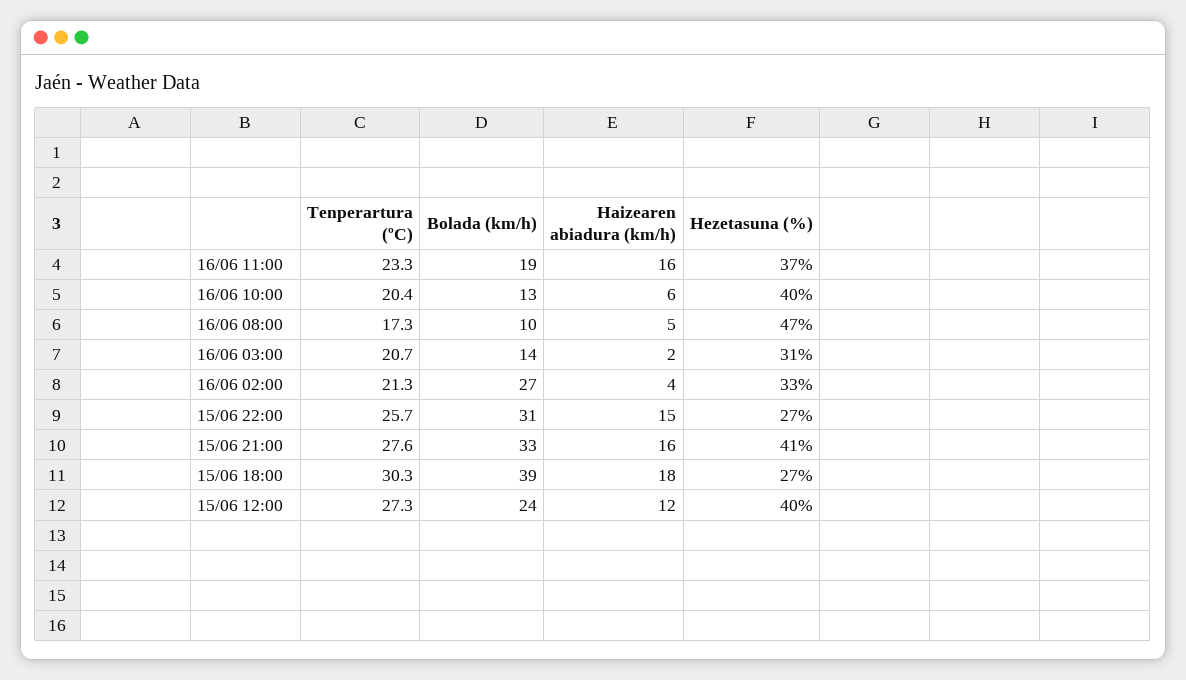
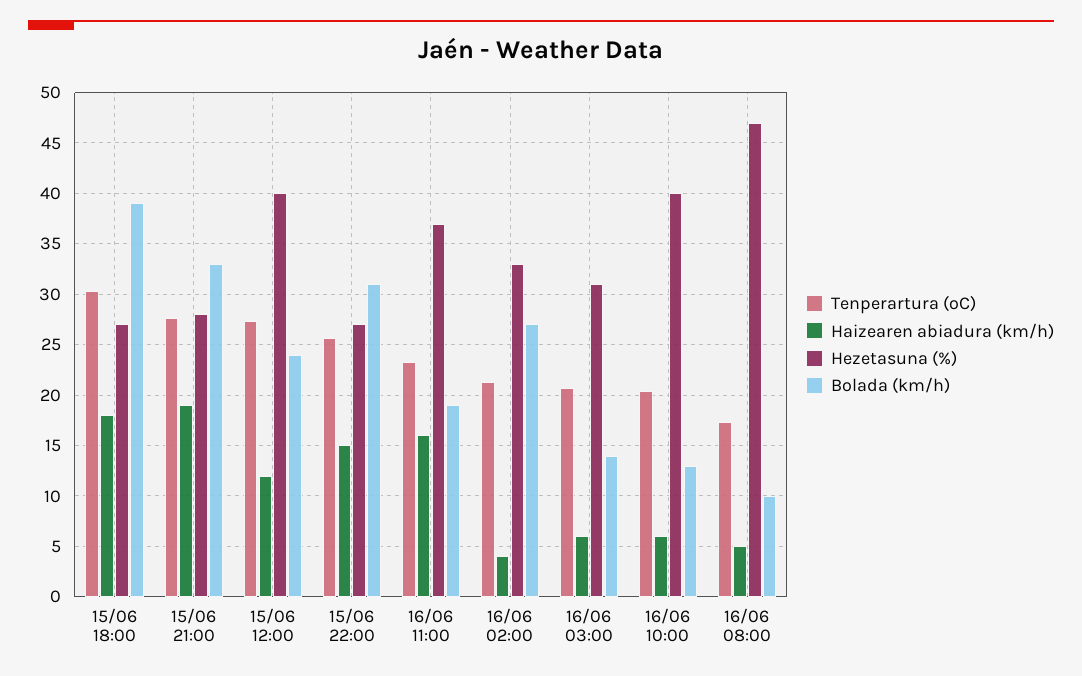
  {
    "Tenperartura (ºC)": {
      "16/06 11:00": 23.3,
      "16/06 10:00": 20.4,
      "16/06 08:00": 17.3,
      "16/06 03:00": 20.7,
      "16/06 02:00": 21.3,
      "15/06 22:00": 25.7,
      "15/06 21:00": 27.6,
      "15/06 18:00": 30.3,
      "15/06 12:00": 27.3
    },
    "Bolada (km/h)": {
      "16/06 11:00": 19,
      "16/06 10:00": 13,
      "16/06 08:00": 10,
      "16/06 03:00": 14,
      "16/06 02:00": 27,
      "15/06 22:00": 31,
      "15/06 21:00": 33,
      "15/06 18:00": 39,
      "15/06 12:00": 24
    },
    "Haizearen abiadura (km/h)": {
      "16/06 11:00": 16,
      "16/06 10:00": 6,
      "16/06 08:00": 5,
-     "16/06 03:00": 2,
+     "16/06 03:00": 6,
      "16/06 02:00": 4,
      "15/06 22:00": 15,
-     "15/06 21:00": 16,
+     "15/06 21:00": 19,
      "15/06 18:00": 18,
      "15/06 12:00": 12
    },
    "Hezetasuna (%)": {
      "16/06 11:00": 37,
      "16/06 10:00": 40,
      "16/06 08:00": 47,
      "16/06 03:00": 31,
      "16/06 02:00": 33,
      "15/06 22:00": 27,
-     "15/06 21:00": 41,
+     "15/06 21:00": 28,
      "15/06 18:00": 27,
      "15/06 12:00": 40
    }
  }

